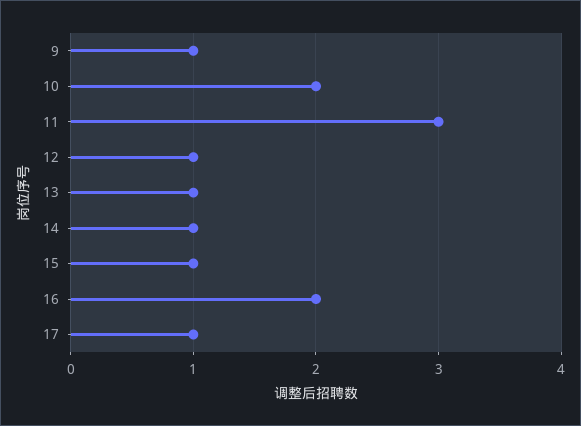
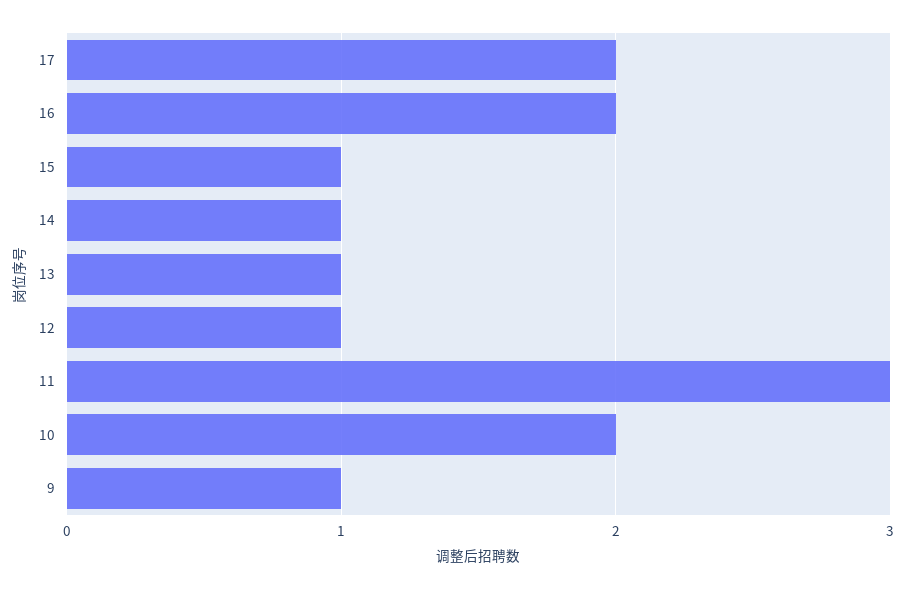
  {
    "9": 1,
    "10": 2,
    "11": 3,
    "12": 1,
    "13": 1,
    "14": 1,
    "15": 1,
    "16": 2,
-   "17": 1
+   "17": 2
  }

